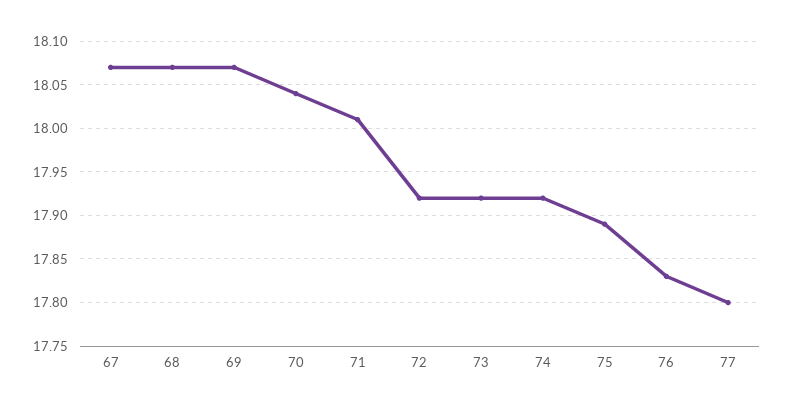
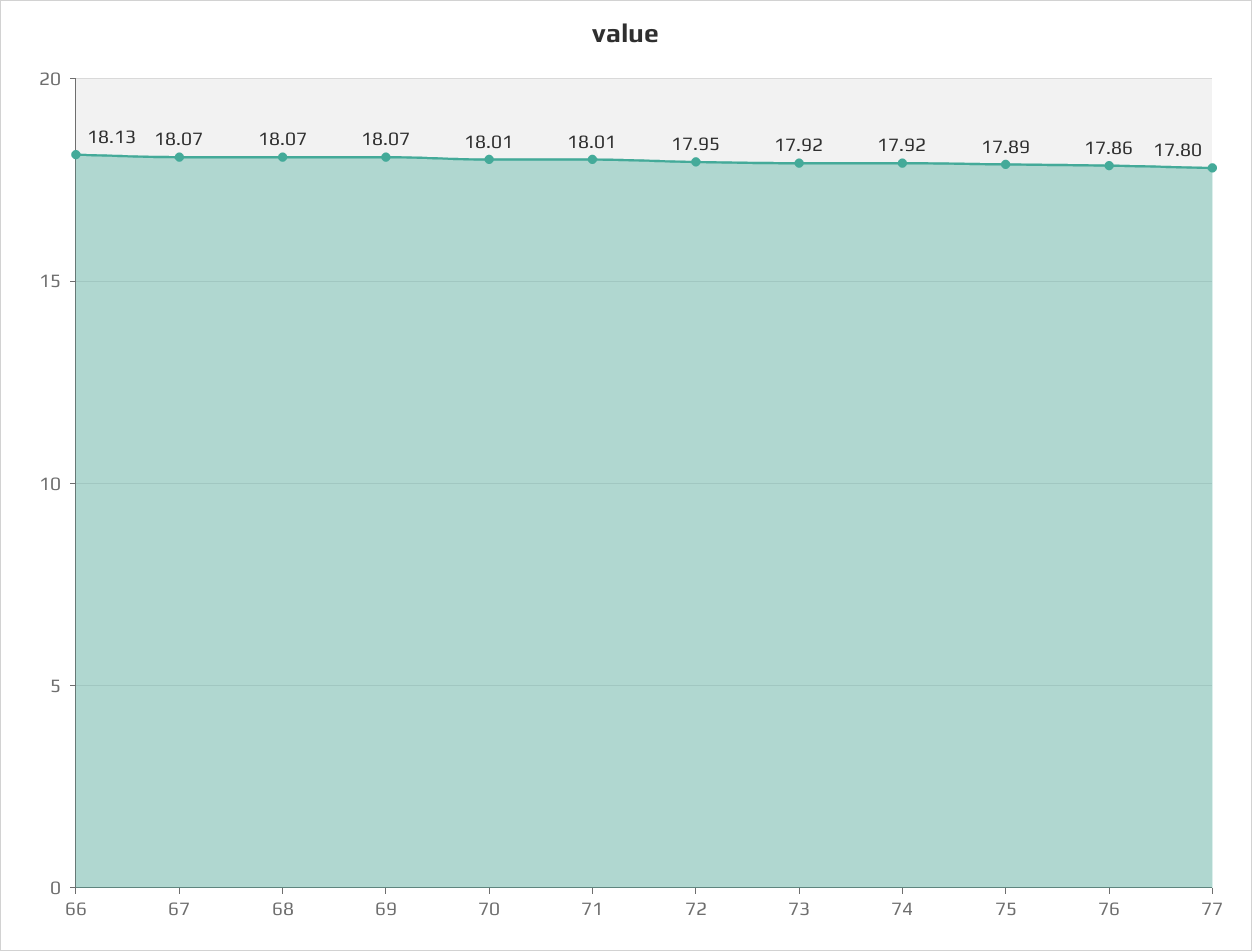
  {
    "67": 18.07,
    "68": 18.07,
    "69": 18.07,
-   "70": 18.04,
+   "70": 18.01,
    "71": 18.01,
-   "72": 17.92,
+   "72": 17.95,
    "73": 17.92,
    "74": 17.92,
    "75": 17.89,
-   "76": 17.83,
+   "76": 17.86,
-   "77": 17.8
+   "77": 17.8,
+   "66": 18.13
  }

